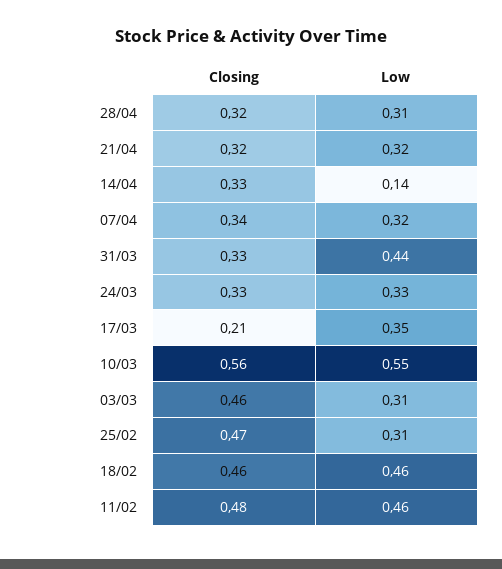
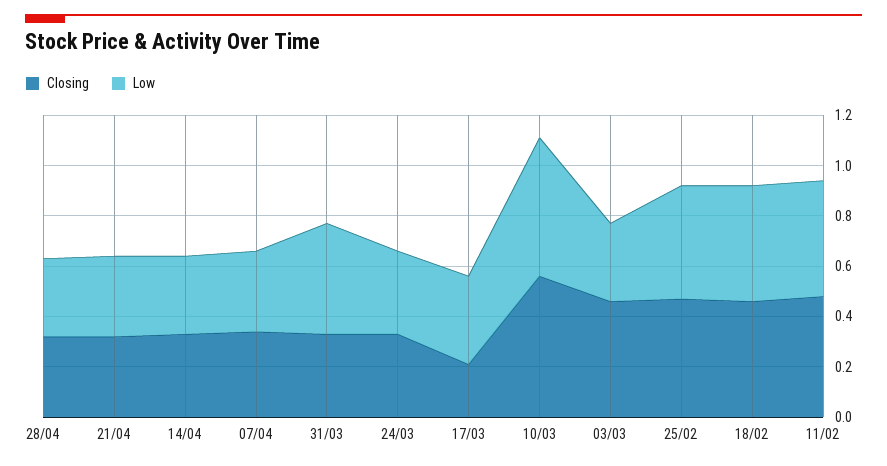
  {
    "Closing": {
      "28/04": 0.32,
      "21/04": 0.32,
      "14/04": 0.33,
      "07/04": 0.34,
      "31/03": 0.33,
      "24/03": 0.33,
      "17/03": 0.21,
      "10/03": 0.56,
      "03/03": 0.46,
      "25/02": 0.47,
      "18/02": 0.46,
      "11/02": 0.48
    },
    "Low": {
      "28/04": 0.31,
      "21/04": 0.32,
-     "14/04": 0.14,
+     "14/04": 0.3,
      "07/04": 0.32,
      "31/03": 0.44,
      "24/03": 0.33,
      "17/03": 0.35,
      "10/03": 0.55,
      "03/03": 0.31,
-     "25/02": 0.31,
+     "25/02": 0.45,
      "18/02": 0.46,
      "11/02": 0.46
    }
  }

